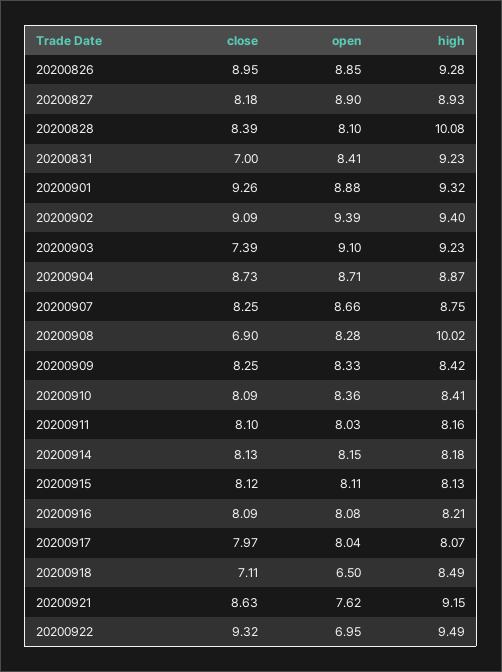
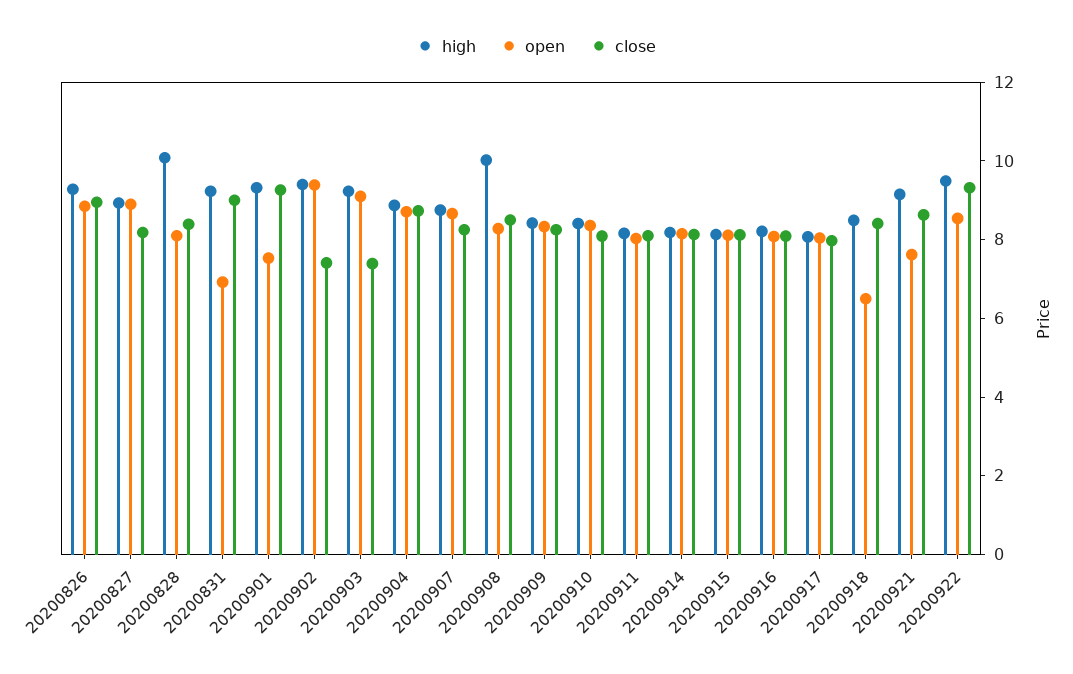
  {
    "close": {
      "20200826": 8.95,
      "20200827": 8.18,
      "20200828": 8.39,
-     "20200831": 7,
+     "20200831": 9,
      "20200901": 9.26,
-     "20200902": 9.09,
+     "20200902": 7.5,
      "20200903": 7.39,
      "20200904": 8.73,
      "20200907": 8.25,
-     "20200908": 6.9,
+     "20200908": 8.5,
      "20200909": 8.25,
      "20200910": 8.09,
      "20200911": 8.1,
      "20200914": 8.13,
      "20200915": 8.12,
      "20200916": 8.09,
      "20200917": 7.97,
-     "20200918": 7.11,
+     "20200918": 8.5,
      "20200921": 8.63,
      "20200922": 9.32
    },
    "open": {
      "20200826": 8.85,
      "20200827": 8.9,
      "20200828": 8.1,
-     "20200831": 8.41,
+     "20200831": 7,
-     "20200901": 8.88,
+     "20200901": 7.5,
      "20200902": 9.39,
      "20200903": 9.1,
      "20200904": 8.71,
      "20200907": 8.66,
      "20200908": 8.28,
      "20200909": 8.33,
      "20200910": 8.36,
      "20200911": 8.03,
      "20200914": 8.15,
      "20200915": 8.11,
      "20200916": 8.08,
      "20200917": 8.04,
      "20200918": 6.5,
      "20200921": 7.62,
-     "20200922": 6.95
+     "20200922": 8.5
    },
    "high": {
      "20200826": 9.28,
      "20200827": 8.93,
      "20200828": 10.08,
      "20200831": 9.23,
      "20200901": 9.32,
      "20200902": 9.4,
      "20200903": 9.23,
      "20200904": 8.87,
      "20200907": 8.75,
      "20200908": 10.02,
      "20200909": 8.42,
      "20200910": 8.41,
      "20200911": 8.16,
      "20200914": 8.18,
      "20200915": 8.13,
      "20200916": 8.21,
      "20200917": 8.07,
      "20200918": 8.49,
      "20200921": 9.15,
      "20200922": 9.49
    }
  }

